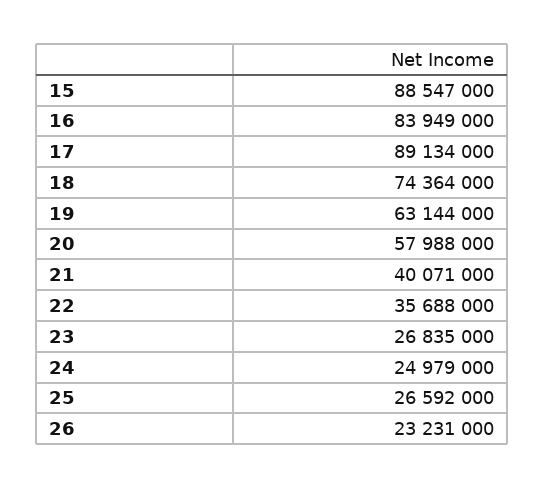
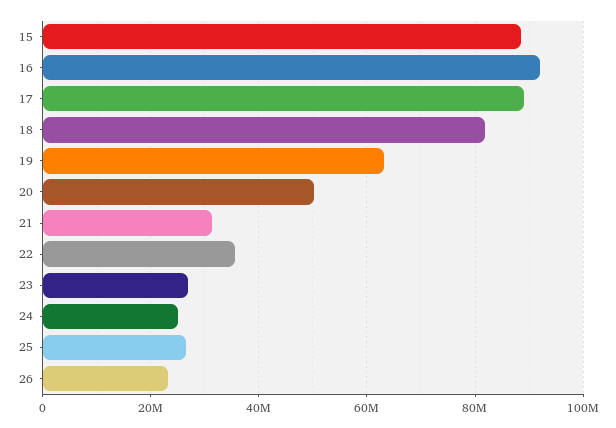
  {
    "15": 88547000,
-   "16": 83949000,
+   "16": 92000000,
    "17": 89134000,
-   "18": 74364000,
+   "18": 82000000,
    "19": 63144000,
-   "20": 57988000,
+   "20": 50000000,
-   "21": 40071000,
+   "21": 32000000,
    "22": 35688000,
    "23": 26835000,
    "24": 24979000,
    "25": 26592000,
    "26": 23231000
  }

